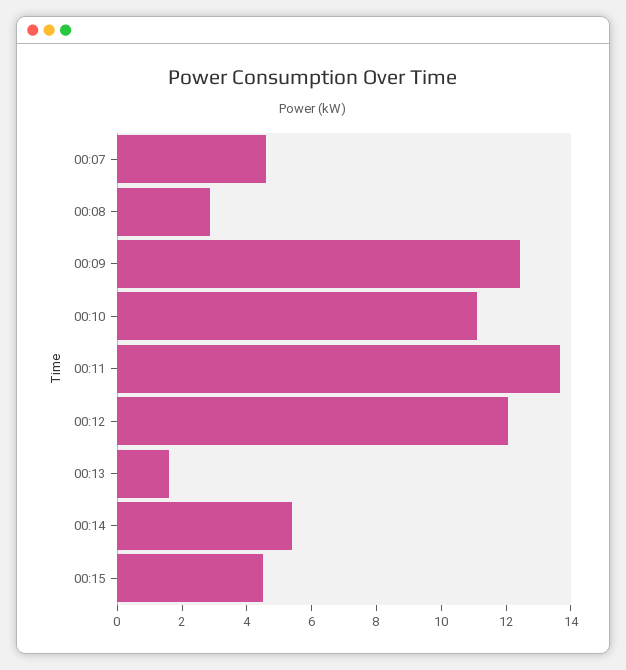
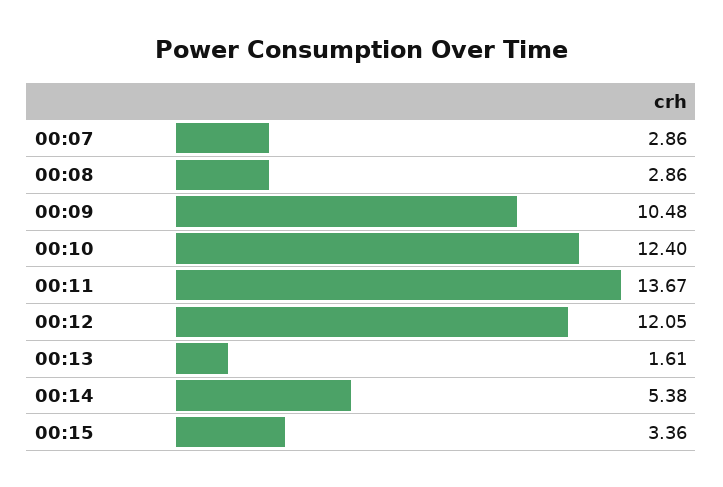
  {
-   "00:07": 4.5,
+   "00:07": 2.86,
    "00:08": 2.86,
-   "00:09": 12.5,
+   "00:09": 10.48,
-   "00:10": 11,
+   "00:10": 12.4,
    "00:11": 13.67,
    "00:12": 12.05,
    "00:13": 1.61,
    "00:14": 5.38,
-   "00:15": 4.5
+   "00:15": 3.36
  }

